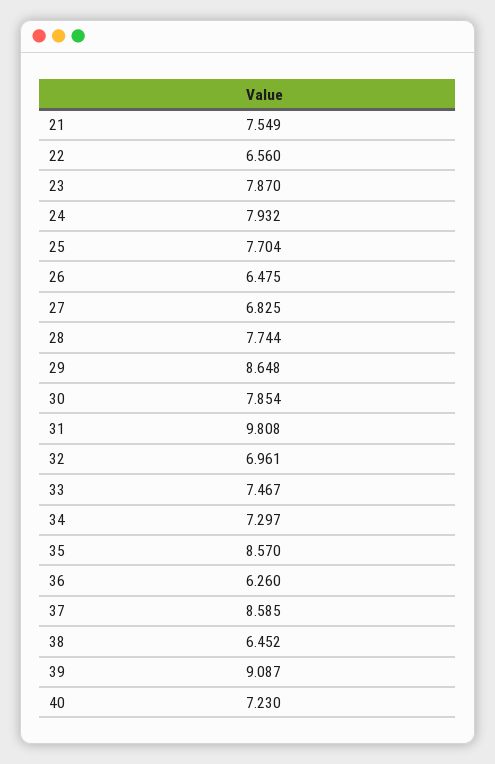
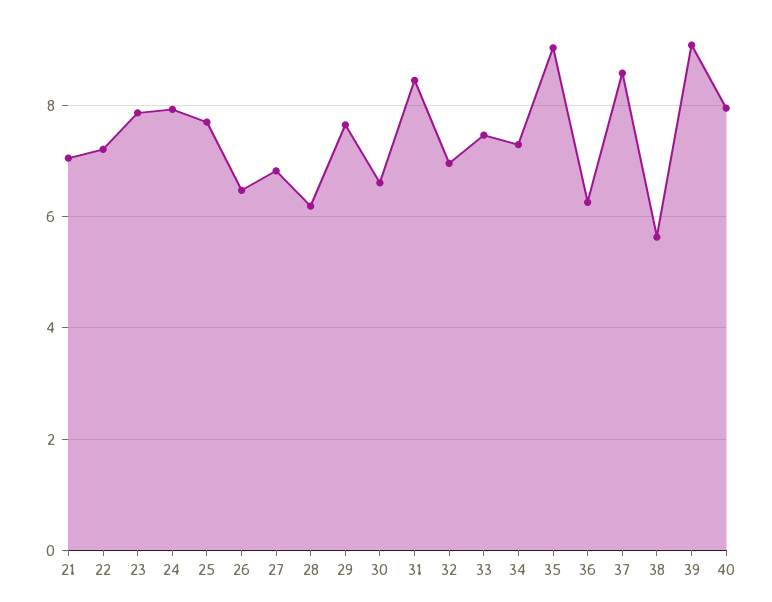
  {
-   "21": 7.549,
+   "21": 7,
-   "22": 6.56,
+   "22": 7.2,
    "23": 7.87,
    "24": 7.932,
    "25": 7.704,
    "26": 6.475,
    "27": 6.825,
-   "28": 7.744,
+   "28": 6.2,
-   "29": 8.648,
+   "29": 7.6,
-   "30": 7.854,
+   "30": 6.6,
-   "31": 9.808,
+   "31": 8.4,
    "32": 6.961,
    "33": 7.467,
    "34": 7.297,
-   "35": 8.57,
+   "35": 9,
    "36": 6.26,
    "37": 8.585,
-   "38": 6.452,
+   "38": 5.6,
    "39": 9.087,
-   "40": 7.23
+   "40": 8
  }

